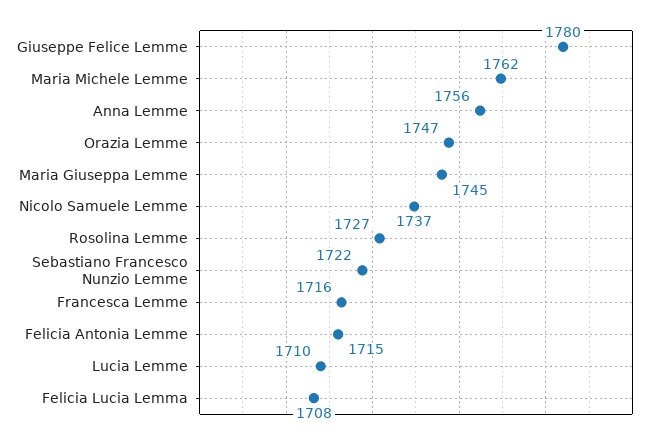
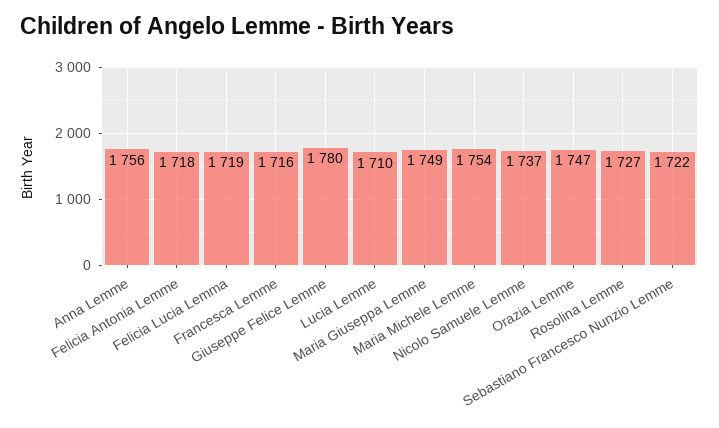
  {
    "Giuseppe Felice Lemme": 1780,
-   "Maria Michele Lemme": 1762,
+   "Maria Michele Lemme": 1754,
    "Anna Lemme": 1756,
    "Orazia Lemme": 1747,
-   "Maria Giuseppa Lemme": 1745,
+   "Maria Giuseppa Lemme": 1749,
    "Nicolo Samuele Lemme": 1737,
    "Rosolina Lemme": 1727,
    "Sebastiano Francesco Nunzio Lemme": 1722,
    "Francesca Lemme": 1716,
-   "Felicia Antonia Lemme": 1715,
+   "Felicia Antonia Lemme": 1718,
    "Lucia Lemme": 1710,
-   "Felicia Lucia Lemma": 1708
+   "Felicia Lucia Lemma": 1719
  }

